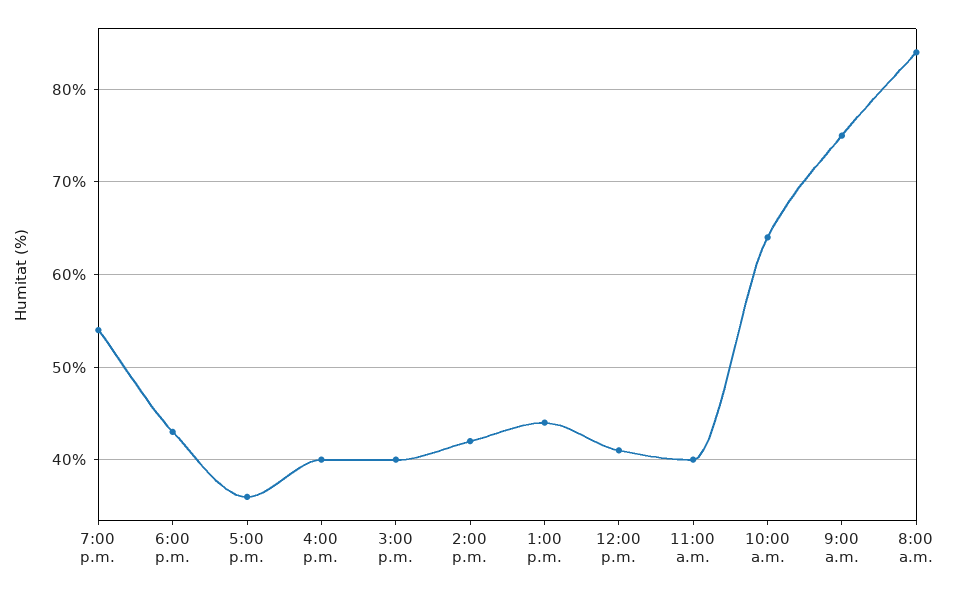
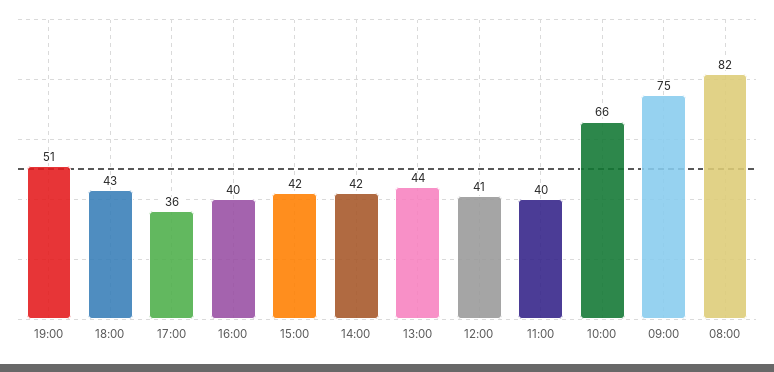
  {
-   "7:00 p.m.": 54,
+   "7:00 p.m.": 51,
    "6:00 p.m.": 43,
    "5:00 p.m.": 36,
    "4:00 p.m.": 40,
-   "3:00 p.m.": 40,
+   "3:00 p.m.": 42,
    "2:00 p.m.": 42,
    "1:00 p.m.": 44,
    "12:00 p.m.": 41,
    "11:00 a.m.": 40,
-   "10:00 a.m.": 64,
+   "10:00 a.m.": 66,
    "9:00 a.m.": 75,
-   "8:00 a.m.": 84
+   "8:00 a.m.": 82
  }

